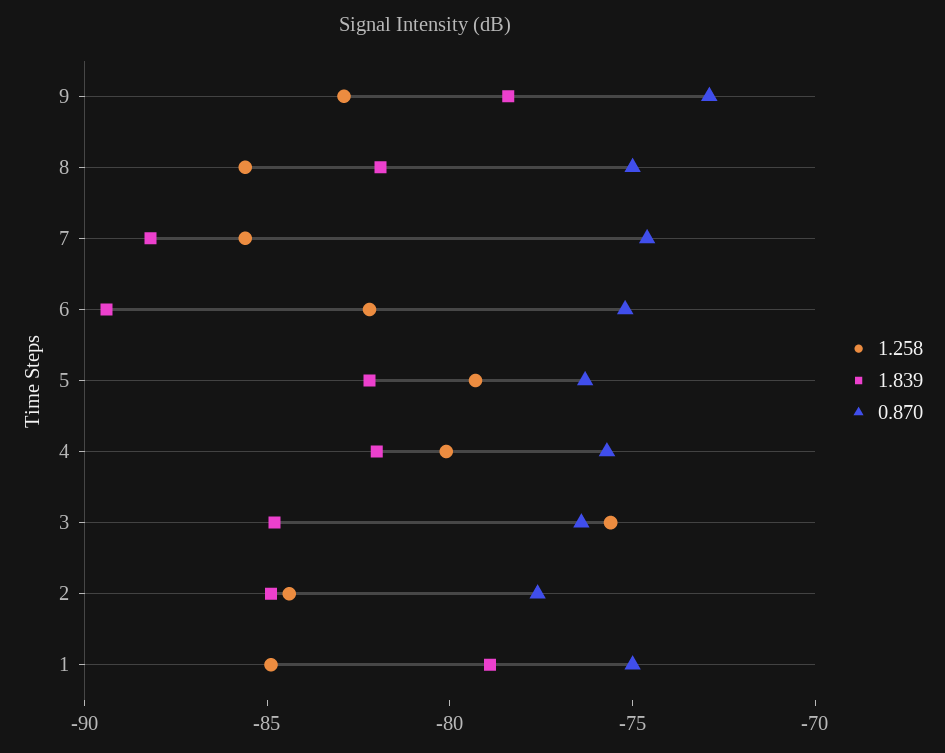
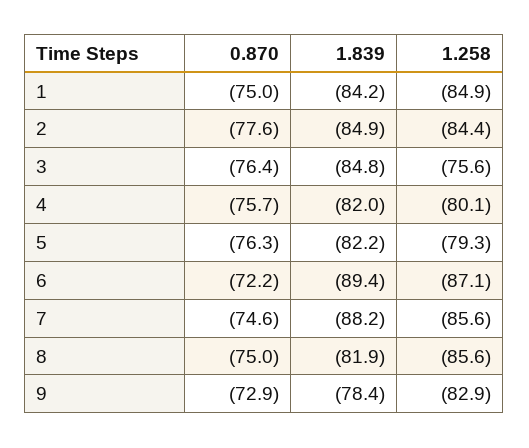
  {
    "1.258": {
      "9": -82.9,
      "8": -85.6,
      "7": -85.6,
-     "6": -82,
+     "6": -87.1,
      "5": -79.3,
      "4": -80.1,
      "3": -75.6,
      "2": -84.4,
      "1": -84.9
    },
    "1.839": {
      "9": -78.4,
      "8": -81.9,
      "7": -88.2,
      "6": -89.4,
      "5": -82.2,
      "4": -82,
      "3": -84.8,
      "2": -84.9,
-     "1": -79
+     "1": -84.2
    },
    "0.870": {
      "9": -72.9,
      "8": -75,
      "7": -74.6,
-     "6": -75,
+     "6": -72.2,
      "5": -76.3,
      "4": -75.7,
      "3": -76.4,
      "2": -77.6,
      "1": -75
    }
  }

